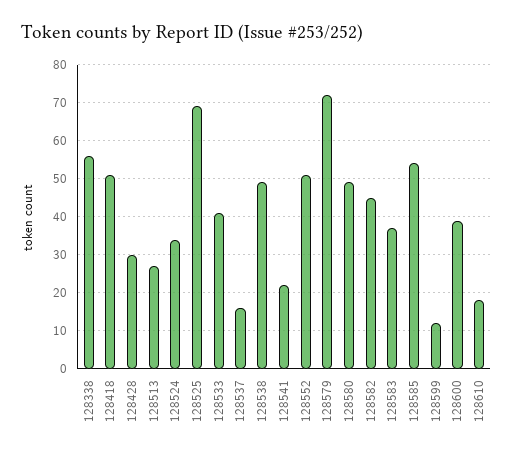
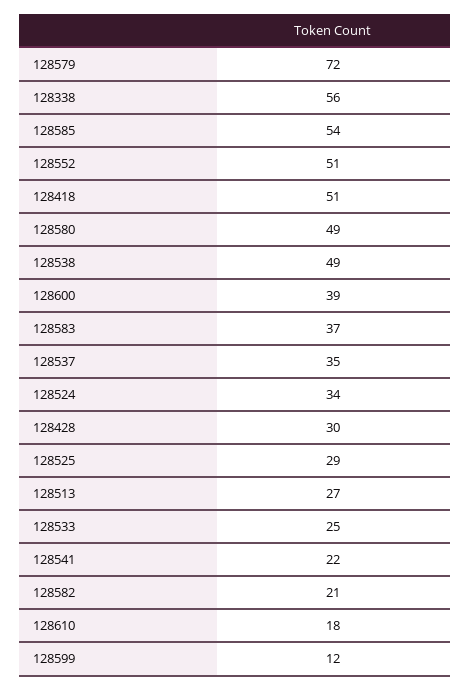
  {
    "128338": 56,
    "128418": 51,
    "128428": 30,
    "128513": 27,
    "128524": 34,
-   "128525": 70,
+   "128525": 29,
-   "128533": 40,
+   "128533": 25,
-   "128537": 15,
+   "128537": 35,
    "128538": 49,
    "128541": 22,
    "128552": 51,
    "128579": 72,
    "128580": 49,
-   "128582": 45,
+   "128582": 21,
    "128583": 37,
    "128585": 54,
    "128599": 12,
    "128600": 39,
    "128610": 18
  }

